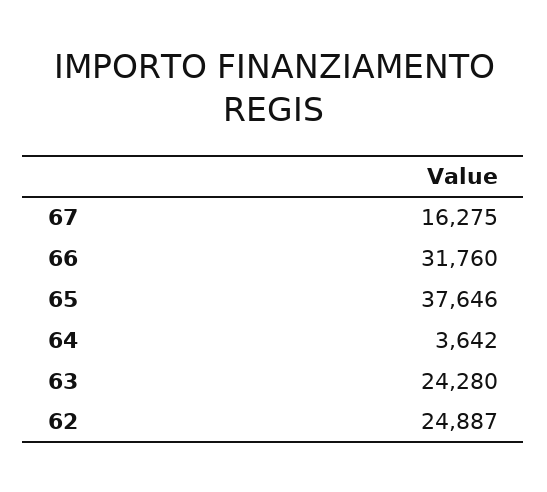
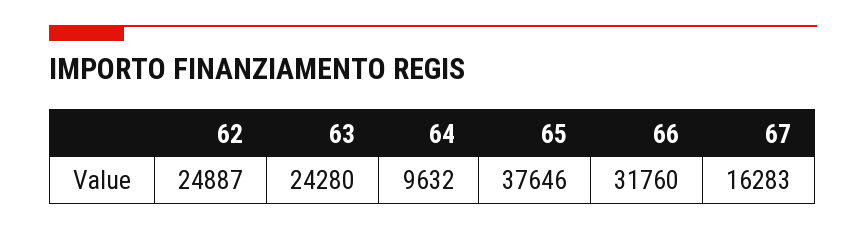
  {
-   "67": 16275,
+   "67": 16283,
    "66": 31760,
    "65": 37646,
-   "64": 3642,
+   "64": 9632,
    "63": 24280,
    "62": 24887
  }

